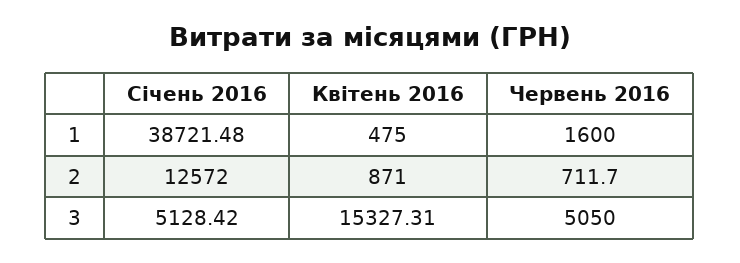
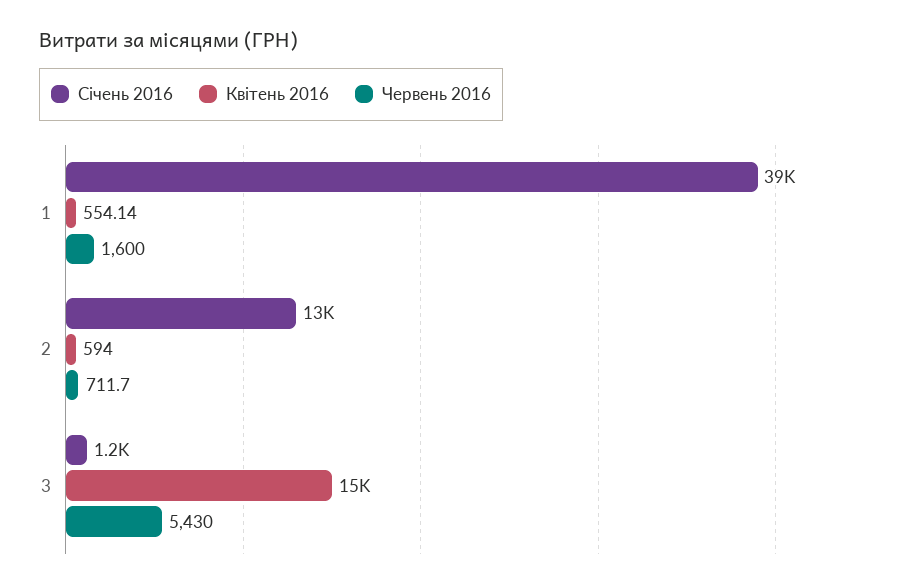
  {
    "Січень 2016": {
      "1": 38721.48,
      "2": 12572,
-     "3": 5128.42
+     "3": 1200
    },
    "Квітень 2016": {
-     "1": 475,
+     "1": 554.14,
-     "2": 871,
+     "2": 594,
      "3": 15327.31
    },
    "Червень 2016": {
      "1": 1600,
      "2": 711.7,
-     "3": 5050
+     "3": 5430
    }
  }

